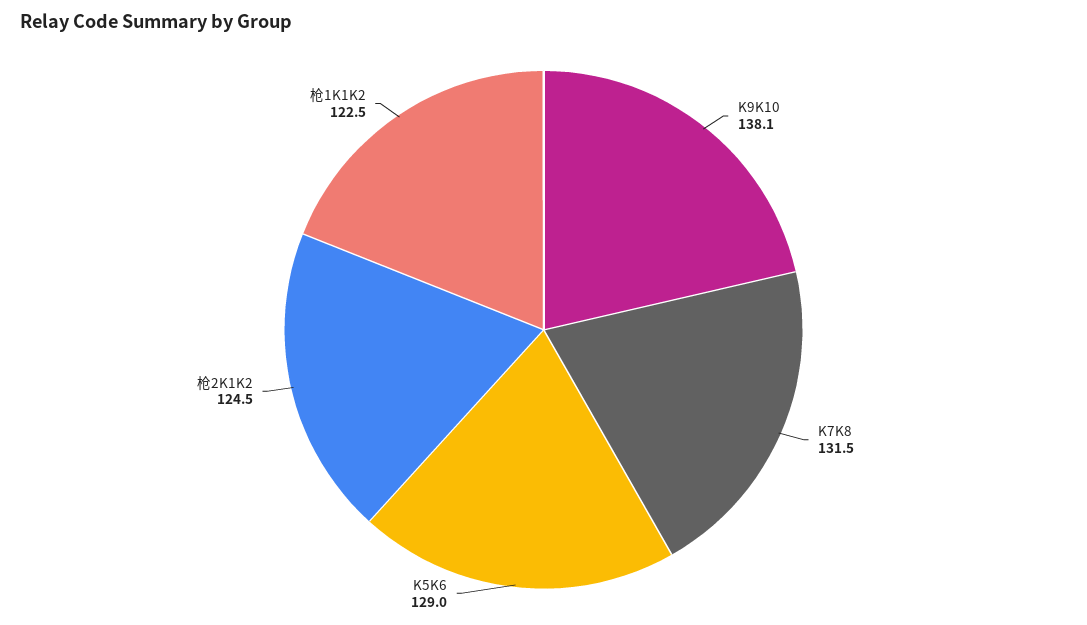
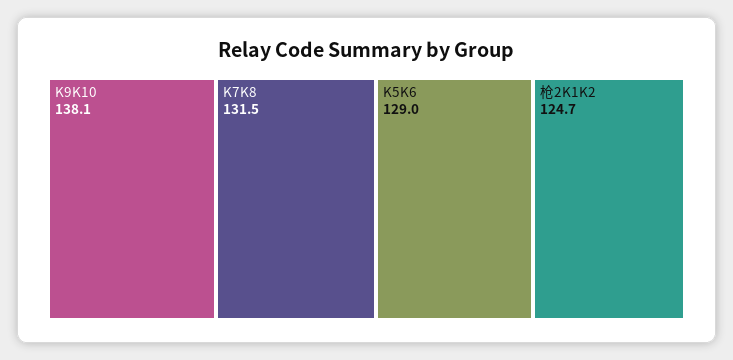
  {
    "K9K10": 138.1,
    "K7K8": 131.5,
    "K5K6": 129,
-   "枪2K1K2": 124.5,
+   "枪2K1K2": 124.7
-   "枪1K1K2": 122.5
  }

